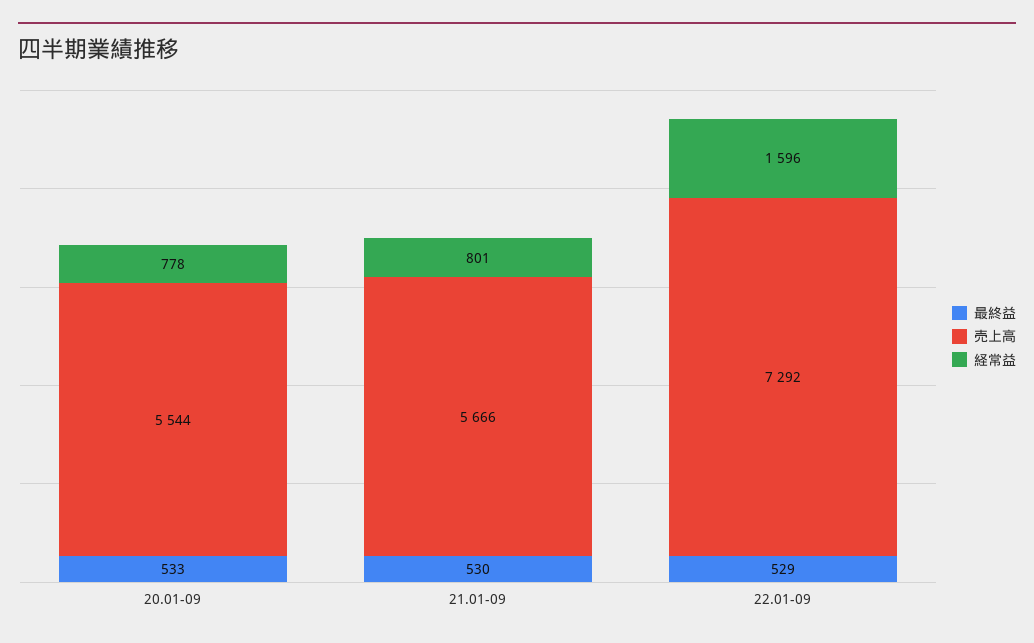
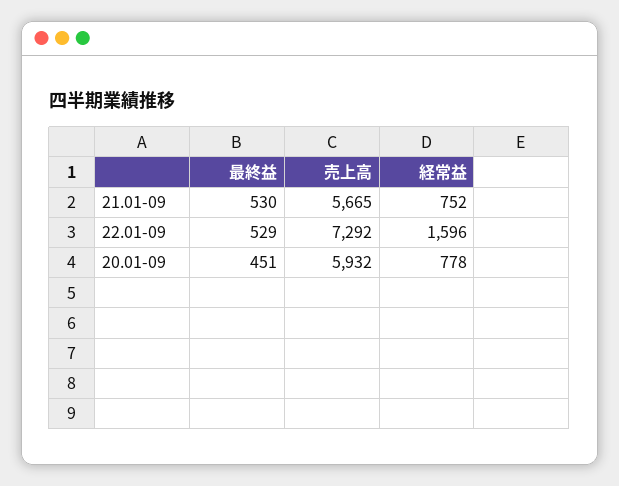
  {
    "最終益": {
-     "20.01-09": 533,
+     "20.01-09": 451,
      "21.01-09": 530,
      "22.01-09": 529
    },
    "売上高": {
-     "20.01-09": 5544,
+     "20.01-09": 5932,
-     "21.01-09": 5666,
+     "21.01-09": 5665,
      "22.01-09": 7292
    },
    "経常益": {
      "20.01-09": 778,
-     "21.01-09": 801,
+     "21.01-09": 752,
      "22.01-09": 1596
    }
  }

